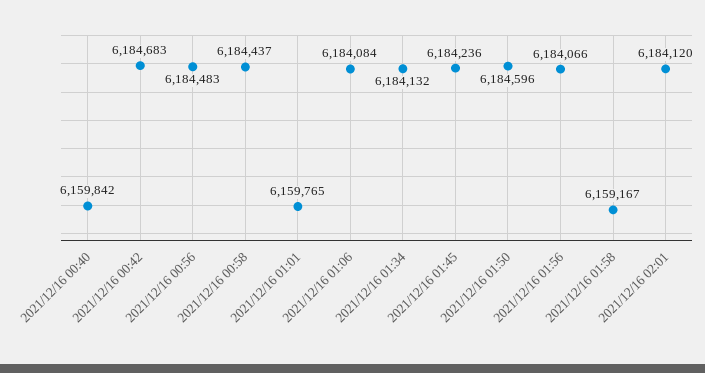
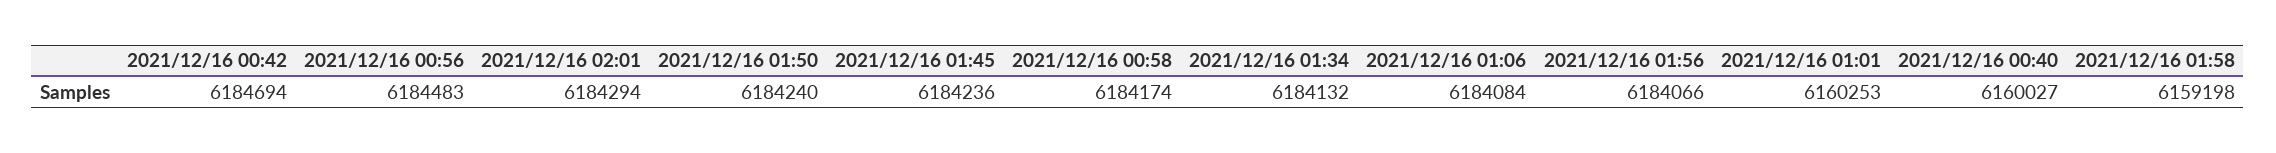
  {
-   "2021/12/16 00:40": 6159842,
+   "2021/12/16 00:40": 6160027,
-   "2021/12/16 00:42": 6184683,
+   "2021/12/16 00:42": 6184694,
    "2021/12/16 00:56": 6184483,
-   "2021/12/16 00:58": 6184437,
+   "2021/12/16 00:58": 6184174,
-   "2021/12/16 01:01": 6159765,
+   "2021/12/16 01:01": 6160253,
    "2021/12/16 01:06": 6184084,
    "2021/12/16 01:34": 6184132,
    "2021/12/16 01:45": 6184236,
-   "2021/12/16 01:50": 6184596,
+   "2021/12/16 01:50": 6184240,
    "2021/12/16 01:56": 6184066,
-   "2021/12/16 01:58": 6159167,
+   "2021/12/16 01:58": 6159198,
-   "2021/12/16 02:01": 6184120
+   "2021/12/16 02:01": 6184294
  }

